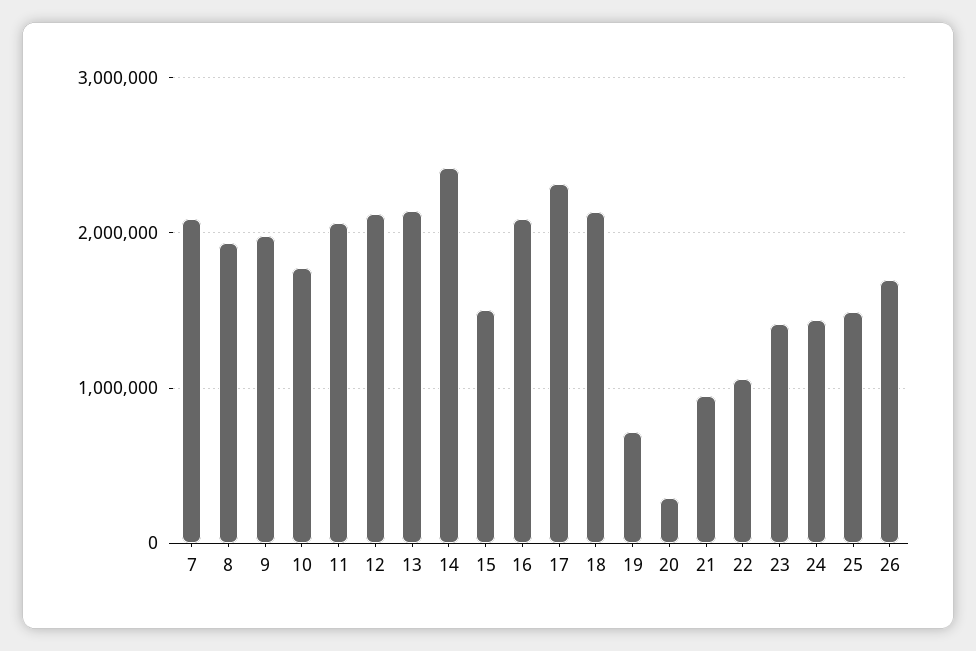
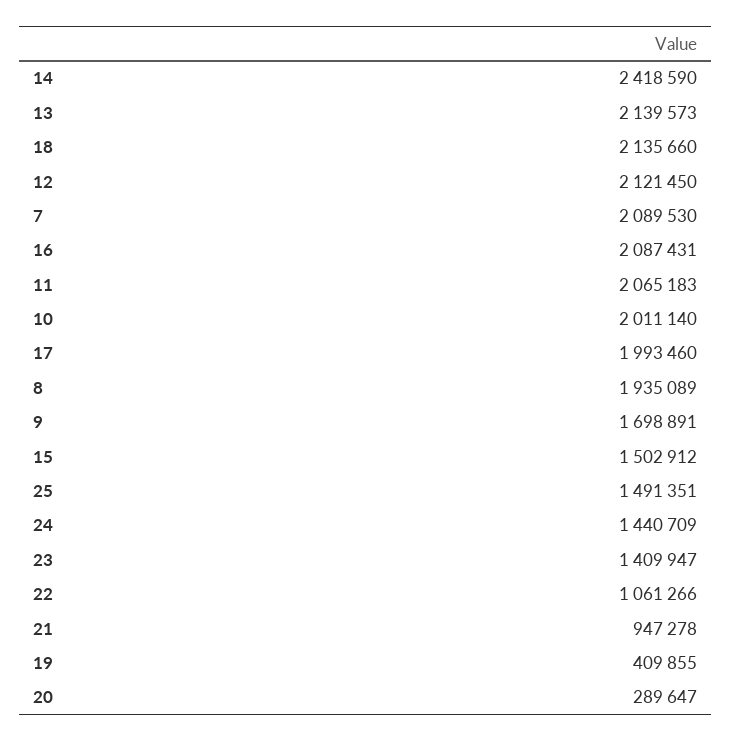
  {
    "7": 2089530,
    "8": 1935089,
-   "9": 2000000,
+   "9": 1698891,
-   "10": 1800000,
+   "10": 2011140,
    "11": 2065183,
    "12": 2121450,
    "13": 2139573,
    "14": 2418590,
    "15": 1502912,
    "16": 2087431,
-   "17": 2300000,
+   "17": 1993460,
    "18": 2135660,
-   "19": 700000,
+   "19": 409855,
    "20": 289647,
    "21": 947278,
    "22": 1061266,
    "23": 1409947,
    "24": 1440709,
-   "25": 1491351,
+   "25": 1491351
-   "26": 1700000
  }

